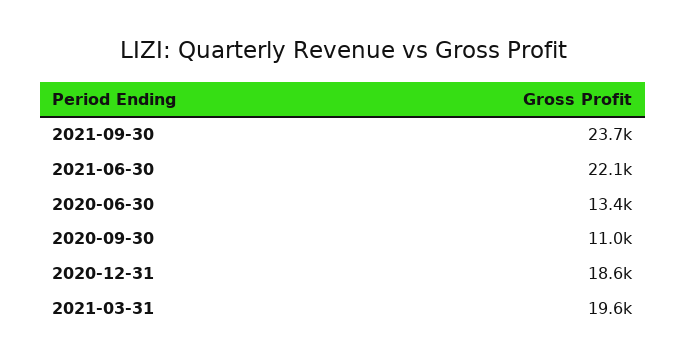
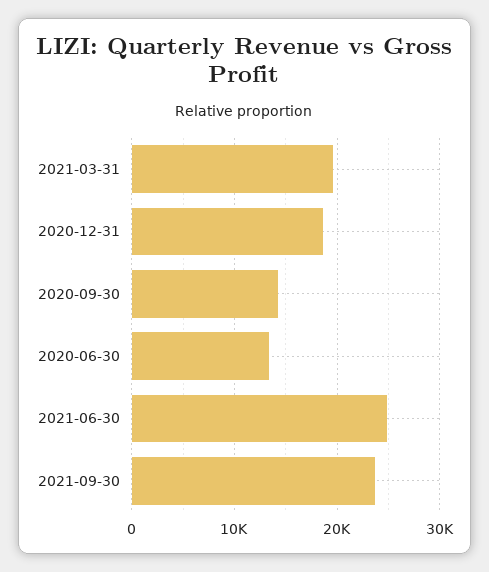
  {
    "2021-09-30": 23700,
-   "2021-06-30": 22100,
+   "2021-06-30": 25000,
    "2020-06-30": 13400,
-   "2020-09-30": 11000,
+   "2020-09-30": 14000,
    "2020-12-31": 18600,
    "2021-03-31": 19600
  }

